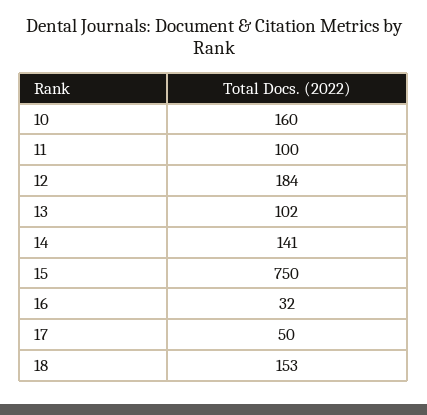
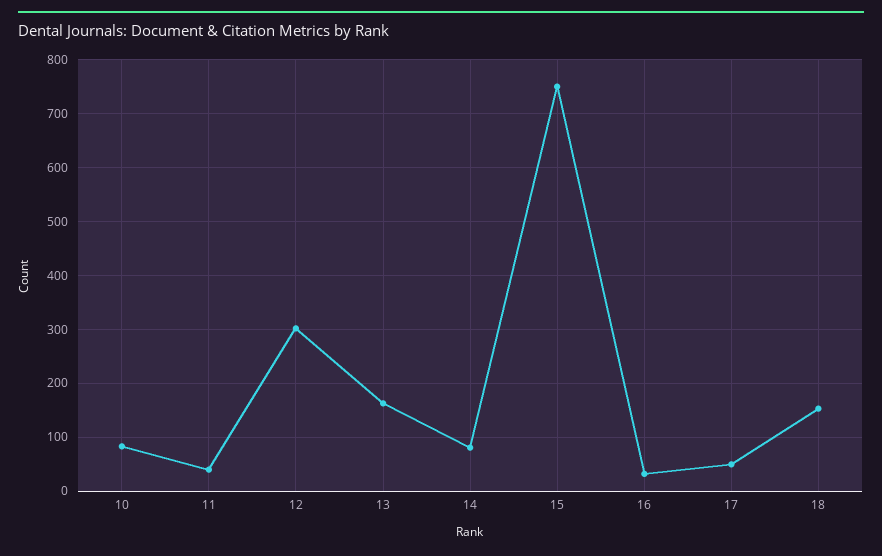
  {
-   "10": 160,
+   "10": 80,
-   "11": 100,
+   "11": 40,
-   "12": 184,
+   "12": 300,
-   "13": 102,
+   "13": 160,
-   "14": 141,
+   "14": 80,
    "15": 750,
    "16": 32,
    "17": 50,
    "18": 153
  }

